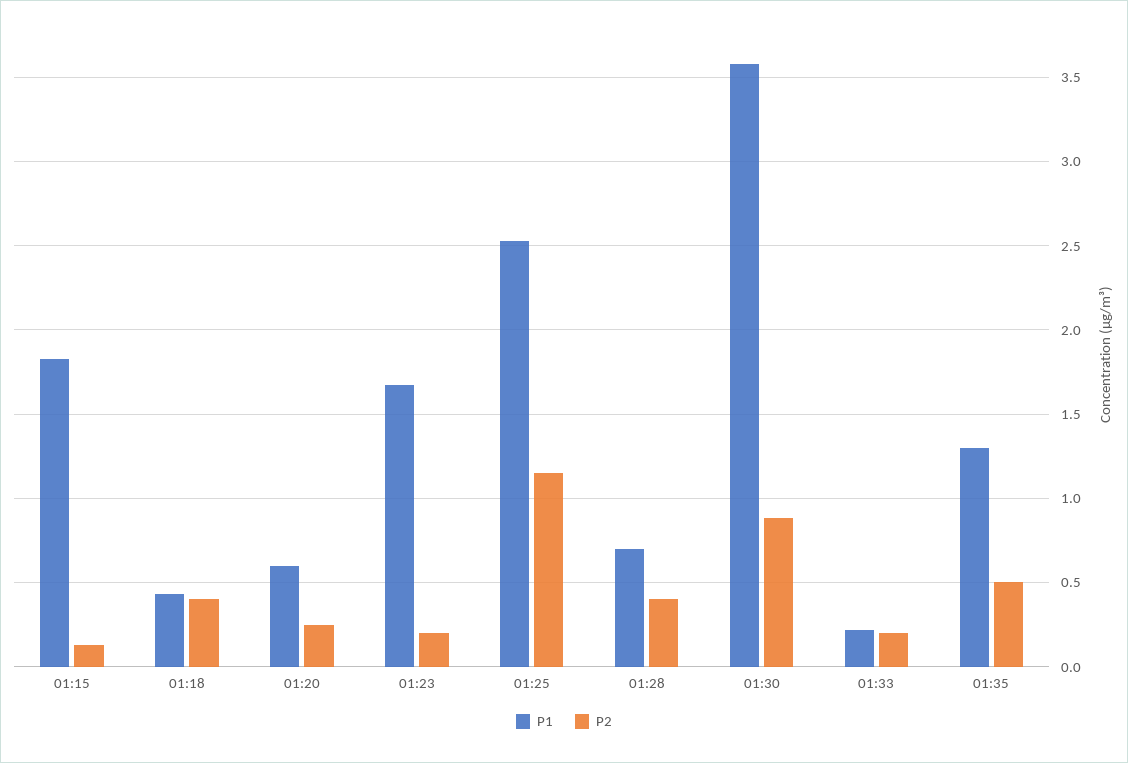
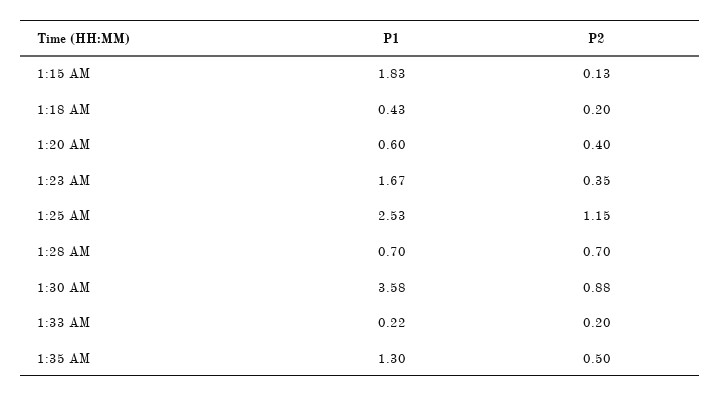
  {
    "P1": {
      "01:15": 1.83,
      "01:18": 0.43,
      "01:20": 0.6,
      "01:23": 1.67,
      "01:25": 2.53,
      "01:28": 0.7,
      "01:30": 3.58,
      "01:33": 0.22,
      "01:35": 1.3
    },
    "P2": {
      "01:15": 0.13,
-     "01:18": 0.4,
+     "01:18": 0.2,
-     "01:20": 0.25,
+     "01:20": 0.4,
-     "01:23": 0.2,
+     "01:23": 0.35,
      "01:25": 1.15,
-     "01:28": 0.4,
+     "01:28": 0.7,
      "01:30": 0.88,
      "01:33": 0.2,
      "01:35": 0.5
    }
  }

